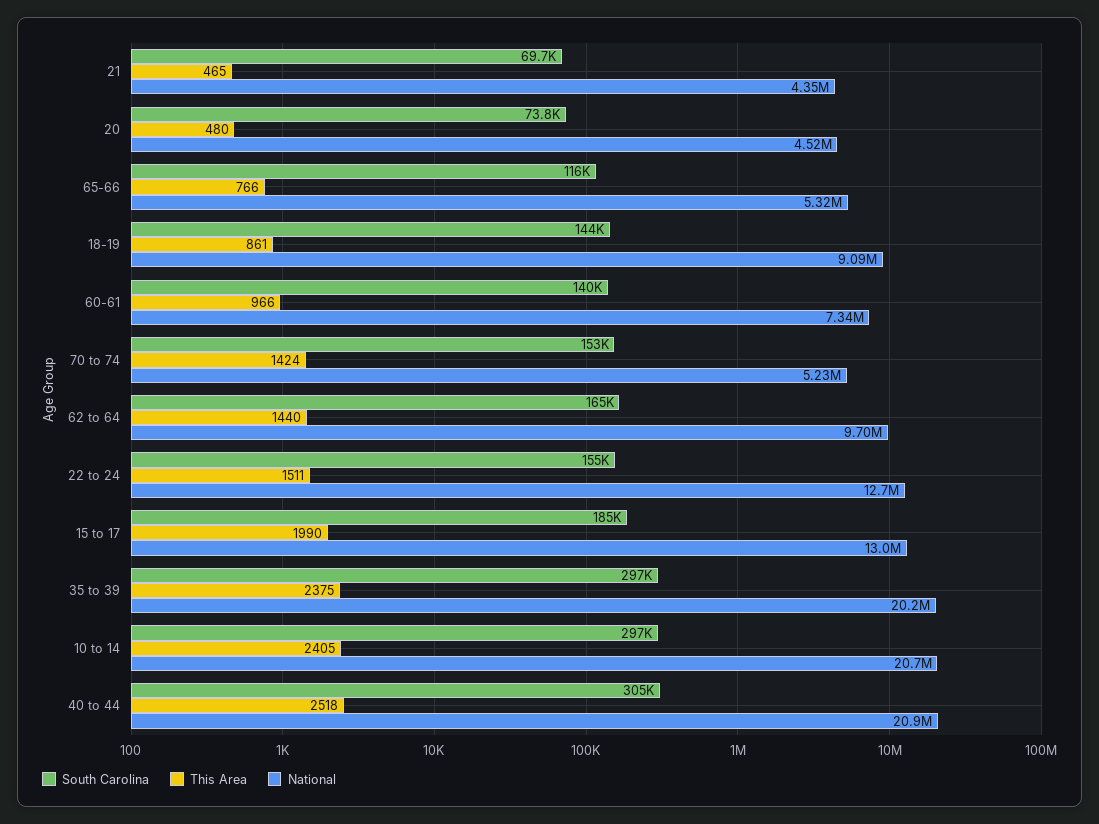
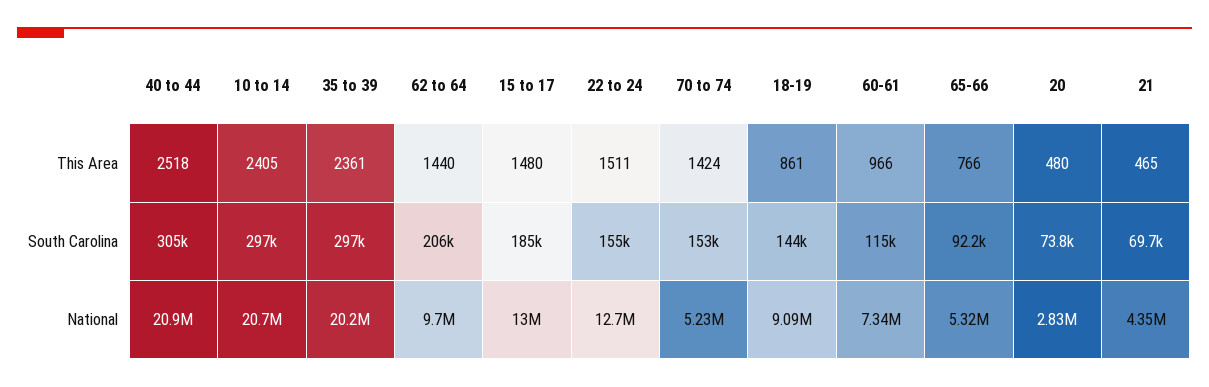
  {
    "South Carolina": {
      "21": 69700,
      "20": 73800,
-     "65-66": 116000,
+     "65-66": 92200,
      "18-19": 144000,
-     "60-61": 140000,
+     "60-61": 115000,
      "70 to 74": 153000,
-     "62 to 64": 165000,
+     "62 to 64": 206000,
      "22 to 24": 155000,
      "15 to 17": 185000,
      "35 to 39": 297000,
      "10 to 14": 297000,
      "40 to 44": 305000
    },
    "This Area": {
      "21": 465,
      "20": 480,
      "65-66": 766,
      "18-19": 861,
      "60-61": 966,
      "70 to 74": 1424,
      "62 to 64": 1440,
      "22 to 24": 1511,
-     "15 to 17": 1990,
+     "15 to 17": 1480,
-     "35 to 39": 2375,
+     "35 to 39": 2361,
      "10 to 14": 2405,
      "40 to 44": 2518
    },
    "National": {
      "21": 4350000,
-     "20": 4520000,
+     "20": 2830000,
      "65-66": 5320000,
      "18-19": 9090000,
      "60-61": 7340000,
      "70 to 74": 5230000,
      "62 to 64": 9700000,
      "22 to 24": 12700000,
      "15 to 17": 13000000,
      "35 to 39": 20200000,
      "10 to 14": 20700000,
      "40 to 44": 20900000
    }
  }

